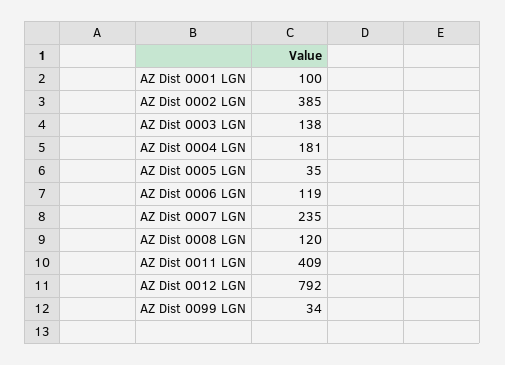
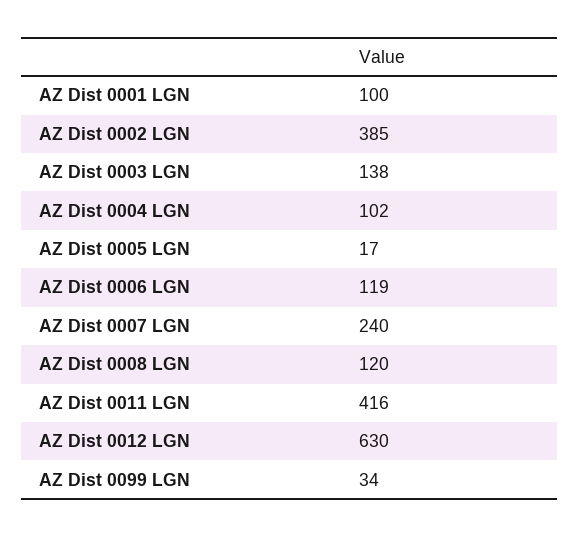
  {
    "AZ Dist 0001 LGN": 100,
    "AZ Dist 0002 LGN": 385,
    "AZ Dist 0003 LGN": 138,
-   "AZ Dist 0004 LGN": 181,
+   "AZ Dist 0004 LGN": 102,
-   "AZ Dist 0005 LGN": 35,
+   "AZ Dist 0005 LGN": 17,
    "AZ Dist 0006 LGN": 119,
-   "AZ Dist 0007 LGN": 235,
+   "AZ Dist 0007 LGN": 240,
    "AZ Dist 0008 LGN": 120,
-   "AZ Dist 0011 LGN": 409,
+   "AZ Dist 0011 LGN": 416,
-   "AZ Dist 0012 LGN": 792,
+   "AZ Dist 0012 LGN": 630,
    "AZ Dist 0099 LGN": 34
  }

